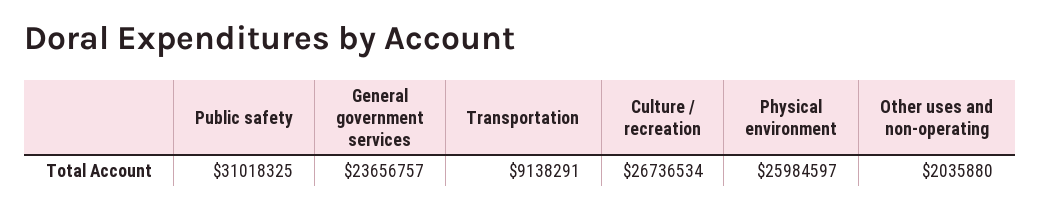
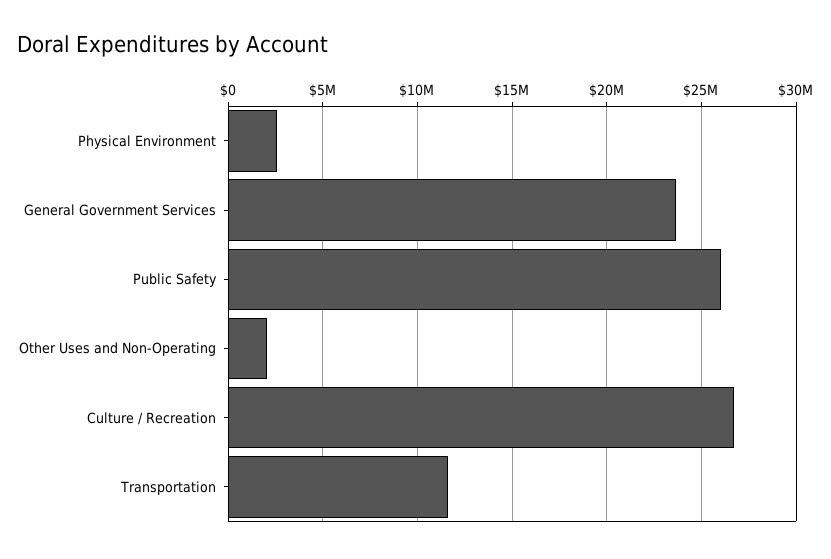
  {
-   "Public safety": 31018325,
+   "Public safety": 26000000,
    "General government services": 23656757,
-   "Transportation": 9138291,
+   "Transportation": 11500000,
    "Culture / recreation": 26736534,
-   "Physical environment": 25984597,
+   "Physical environment": 2500000,
    "Other uses and non-operating": 2035880
  }

